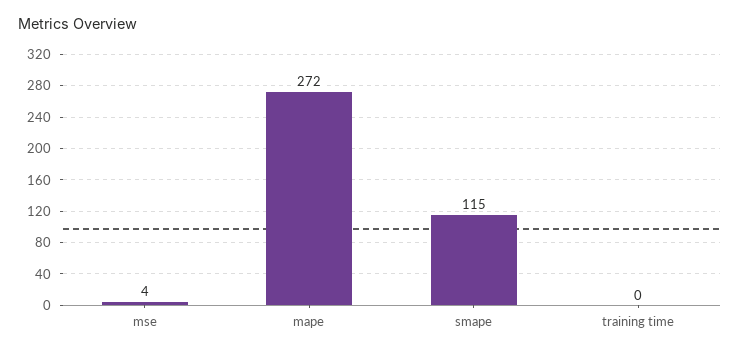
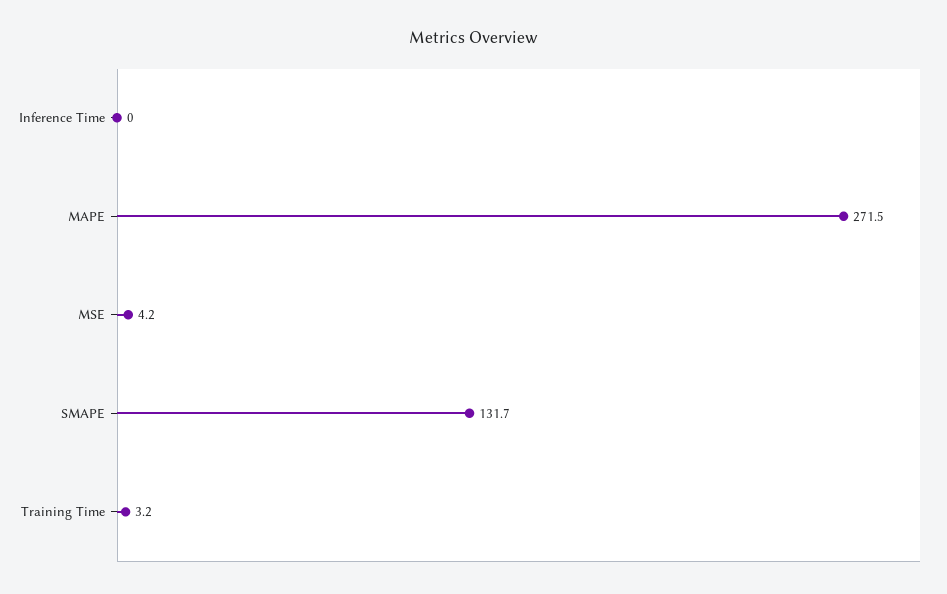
  {
    "mse": 4.2,
    "mape": 271.5,
-   "smape": 115,
+   "smape": 131.7,
-   "training time": 0
+   "training time": 3.2,
+   "Inference Time": 0
  }

